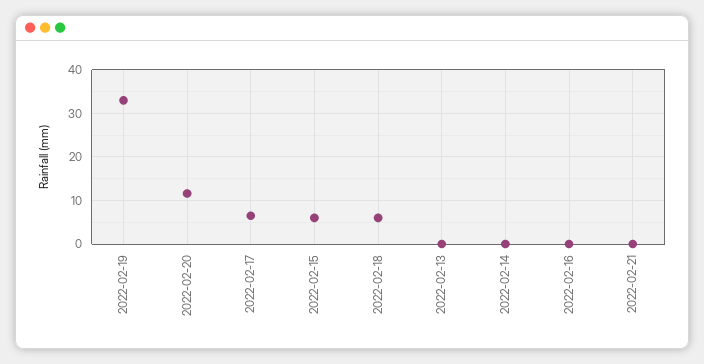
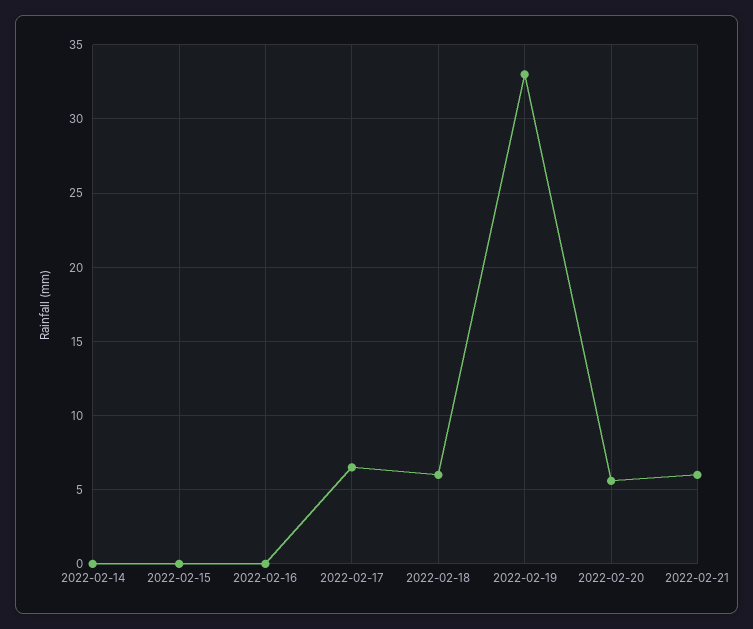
  {
    "2022-02-19": 33,
-   "2022-02-20": 12,
+   "2022-02-20": 5.5,
    "2022-02-17": 6.5,
-   "2022-02-15": 6,
+   "2022-02-15": 0,
    "2022-02-18": 6,
-   "2022-02-13": 0,
    "2022-02-14": 0,
    "2022-02-16": 0,
-   "2022-02-21": 0
+   "2022-02-21": 6
  }

